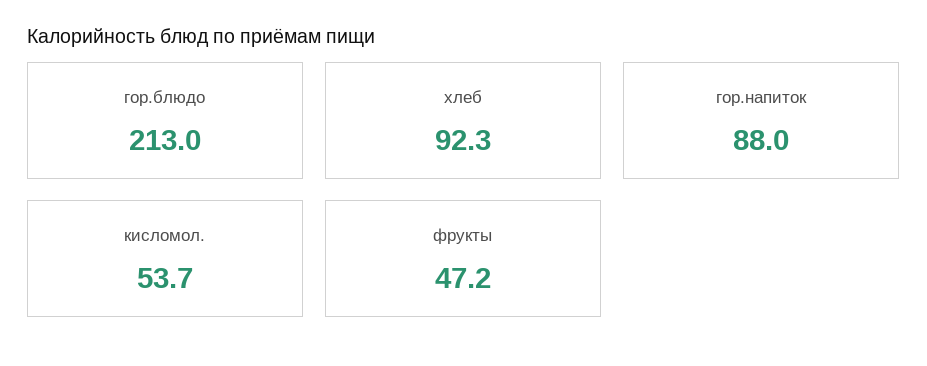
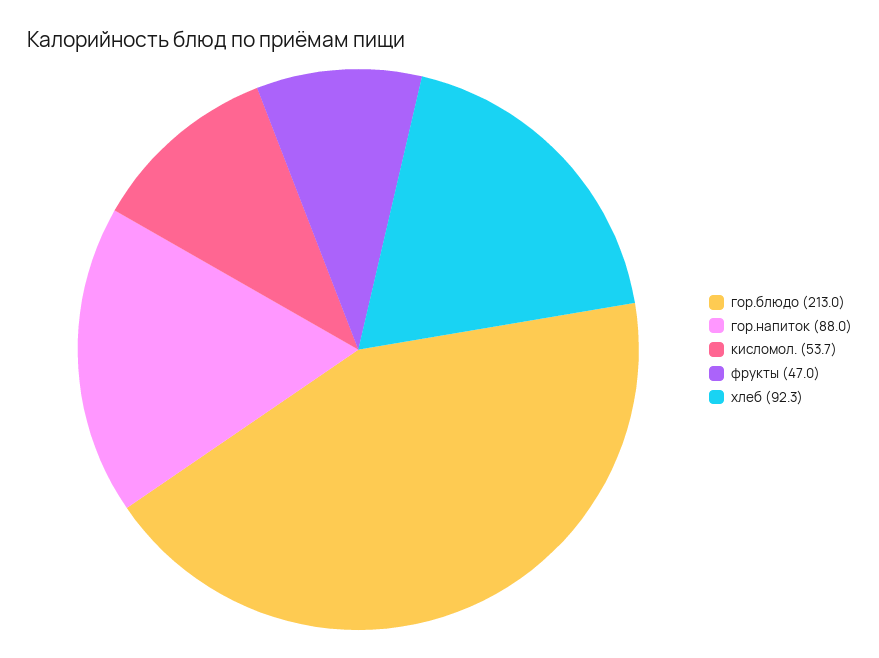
  {
    "гор.блюдо": 213,
    "хлеб": 92.3,
    "гор.напиток": 88,
    "кисломол.": 53.7,
-   "фрукты": 47.2
+   "фрукты": 47
  }

